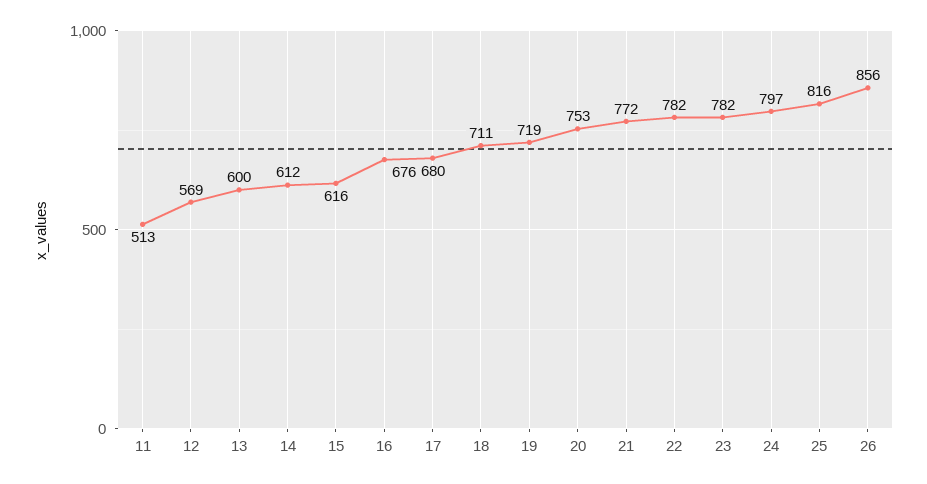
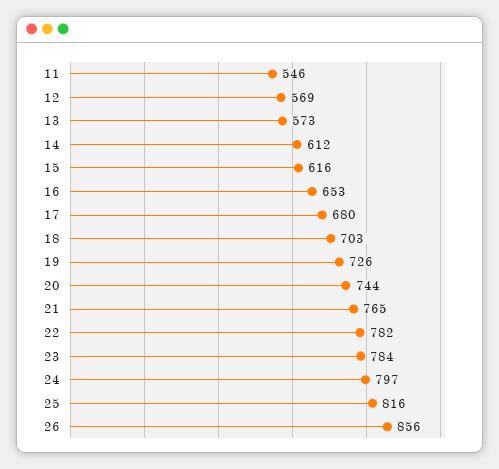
  {
-   "11": 513,
+   "11": 546,
    "12": 569,
-   "13": 600,
+   "13": 573,
    "14": 612,
    "15": 616,
-   "16": 676,
+   "16": 653,
    "17": 680,
-   "18": 711,
+   "18": 703,
-   "19": 719,
+   "19": 726,
-   "20": 753,
+   "20": 744,
-   "21": 772,
+   "21": 765,
    "22": 782,
-   "23": 782,
+   "23": 784,
    "24": 797,
    "25": 816,
    "26": 856
  }

